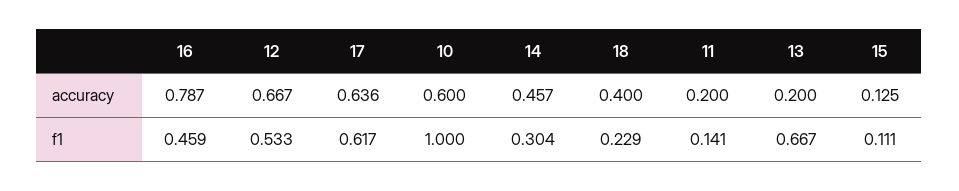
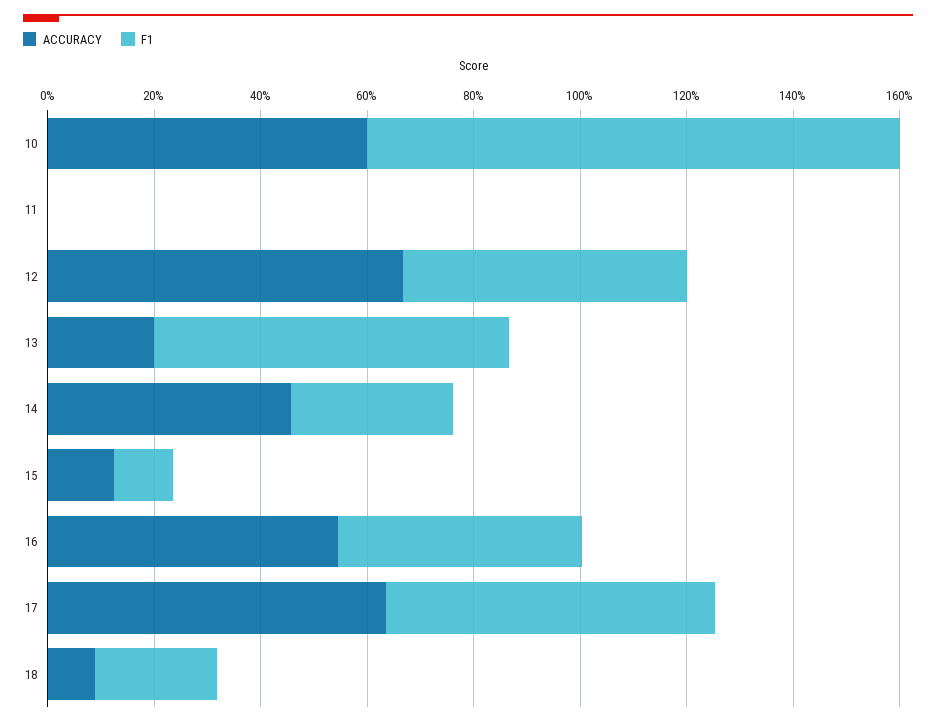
  {
    "accuracy": {
-     "16": 0.787,
+     "16": 0.55,
      "12": 0.667,
      "17": 0.636,
      "10": 0.6,
      "14": 0.457,
-     "18": 0.4,
+     "18": 0.1,
-     "11": 0.2,
+     "11": 0,
      "13": 0.2,
      "15": 0.125
    },
    "f1": {
      "16": 0.459,
      "12": 0.533,
      "17": 0.617,
      "10": 1,
      "14": 0.304,
      "18": 0.229,
-     "11": 0.141,
+     "11": 0,
      "13": 0.667,
      "15": 0.111
    }
  }

